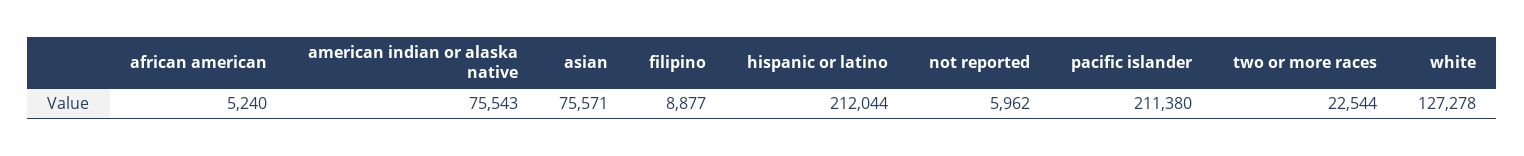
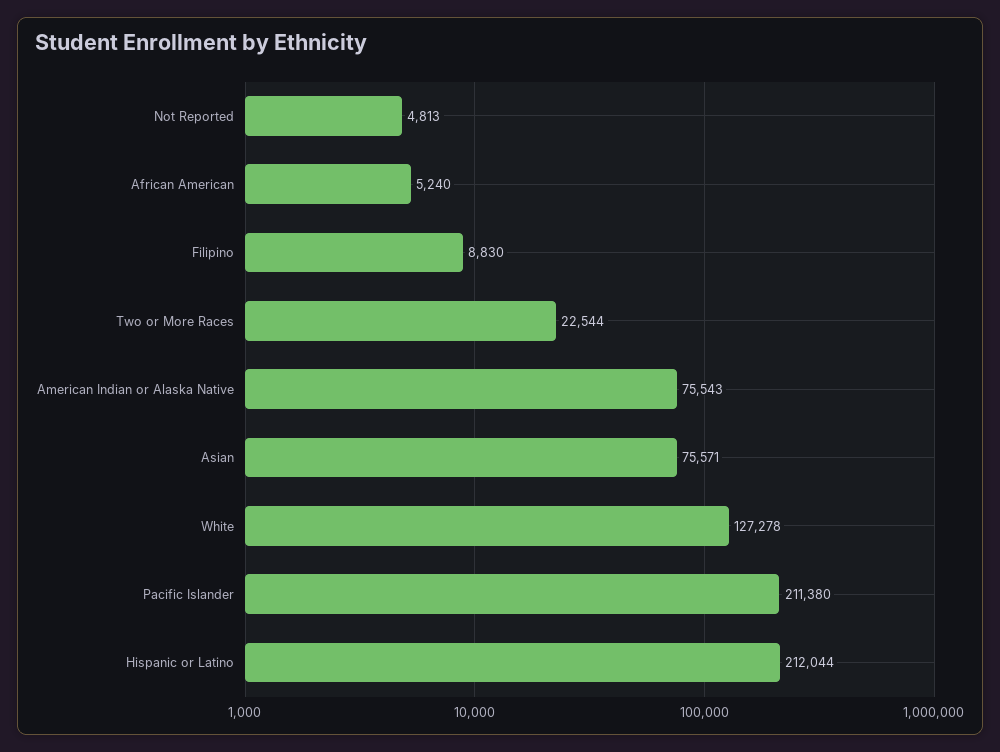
  {
    "african american": 5240,
    "american indian or alaska native": 75543,
    "asian": 75571,
-   "filipino": 8877,
+   "filipino": 8830,
    "hispanic or latino": 212044,
-   "not reported": 5962,
+   "not reported": 4813,
    "pacific islander": 211380,
    "two or more races": 22544,
    "white": 127278
  }

